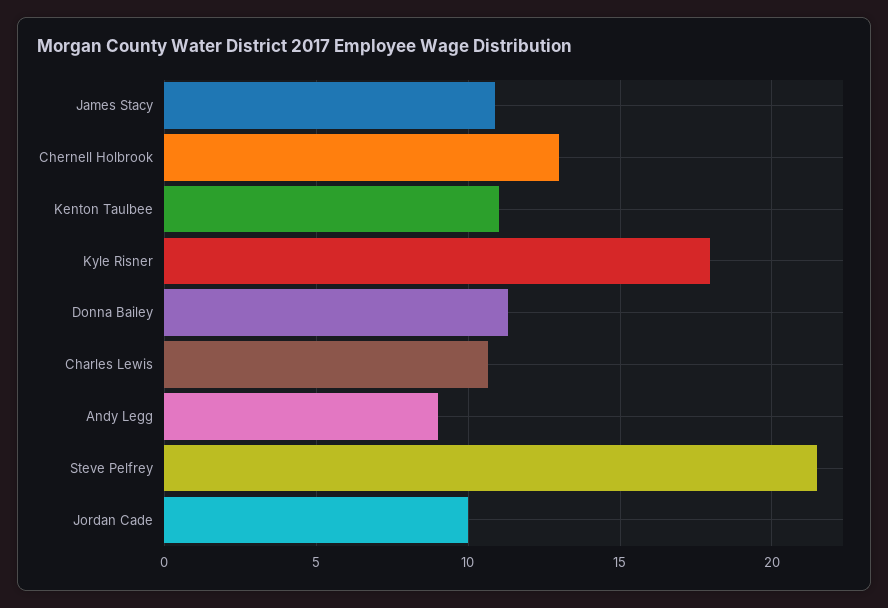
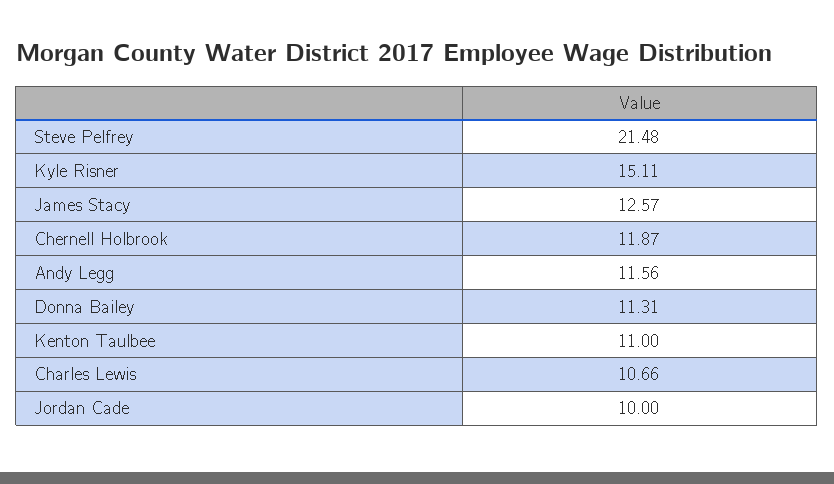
  {
-   "James Stacy": 11,
+   "James Stacy": 12.57,
-   "Chernell Holbrook": 13,
+   "Chernell Holbrook": 11.87,
    "Kenton Taulbee": 11,
-   "Kyle Risner": 18,
+   "Kyle Risner": 15.11,
    "Donna Bailey": 11.31,
    "Charles Lewis": 10.66,
-   "Andy Legg": 9,
+   "Andy Legg": 11.56,
    "Steve Pelfrey": 21.48,
    "Jordan Cade": 10
  }

